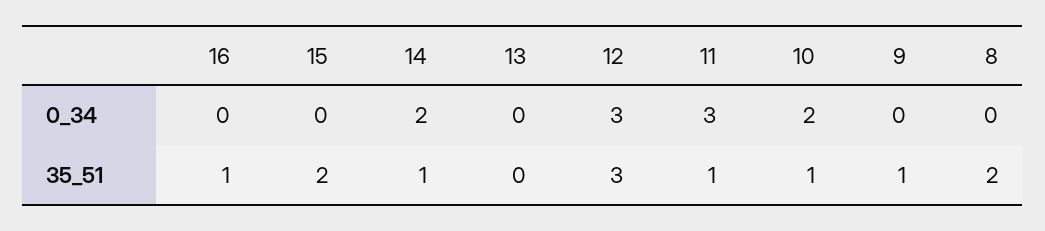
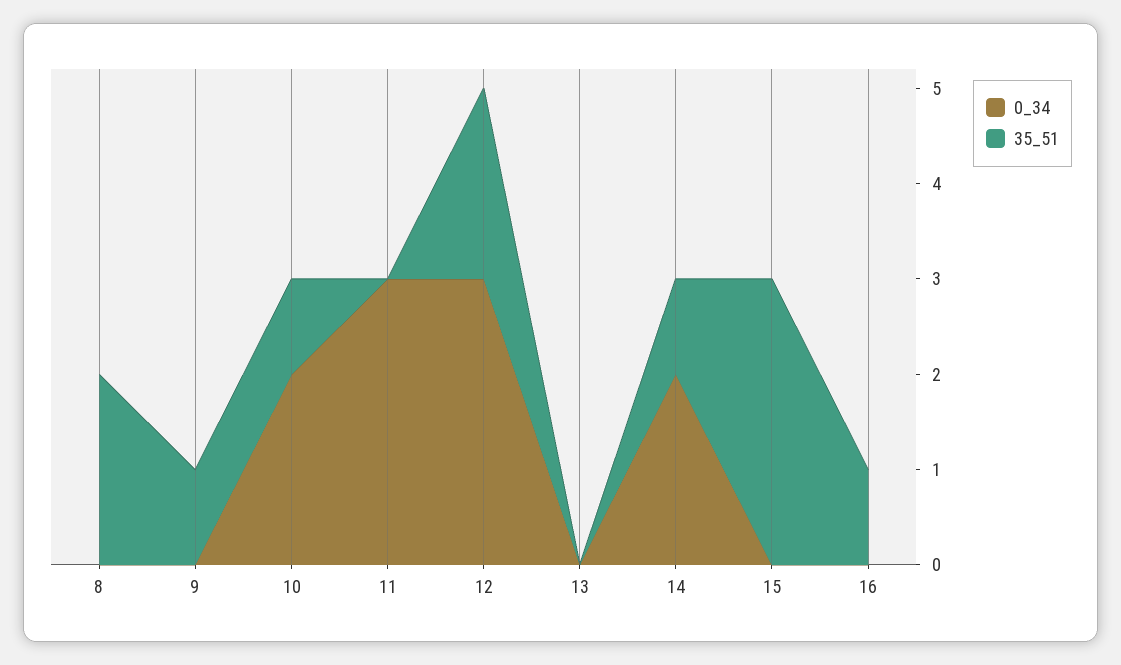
  {
    "0_34": {
      "16": 0,
      "15": 0,
      "14": 2,
      "13": 0,
      "12": 3,
      "11": 3,
      "10": 2,
      "9": 0,
      "8": 0
    },
    "35_51": {
      "16": 1,
-     "15": 2,
+     "15": 3,
      "14": 1,
      "13": 0,
-     "12": 3,
+     "12": 2,
-     "11": 1,
+     "11": 0,
      "10": 1,
      "9": 1,
      "8": 2
    }
  }

